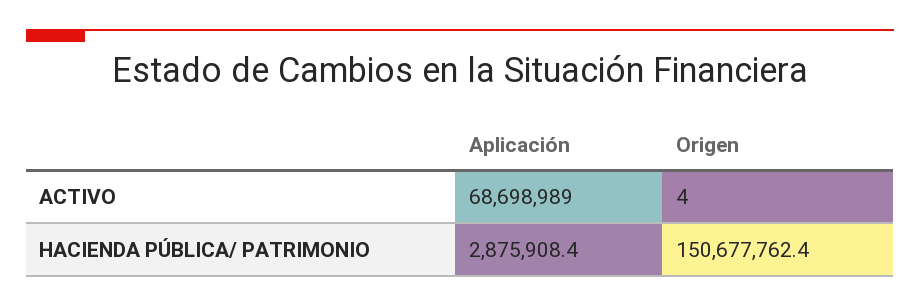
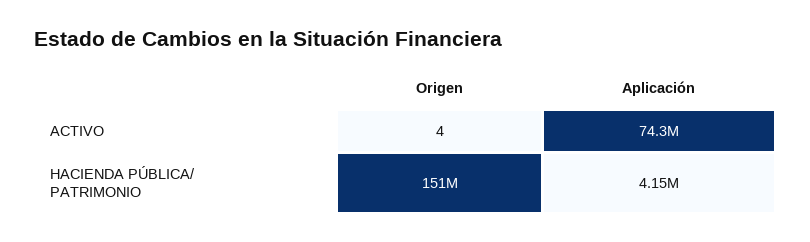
  {
    "Aplicación": {
-     "ACTIVO": 68698989,
+     "ACTIVO": 74300000,
-     "HACIENDA PÚBLICA/ PATRIMONIO": 2875908.4
+     "HACIENDA PÚBLICA/ PATRIMONIO": 4150000
    },
    "Origen": {
      "ACTIVO": 4,
      "HACIENDA PÚBLICA/ PATRIMONIO": 150677762.4
    }
  }

